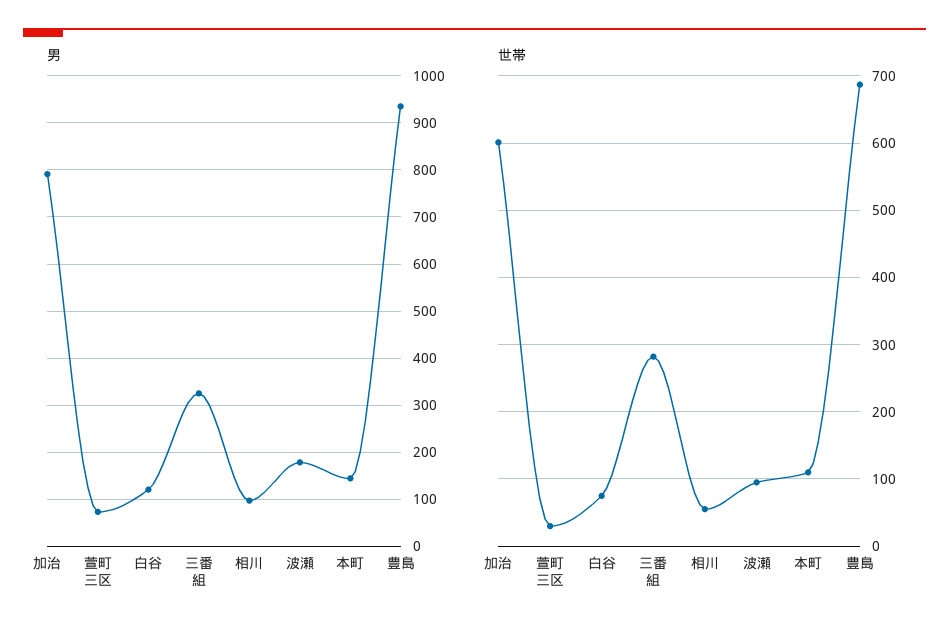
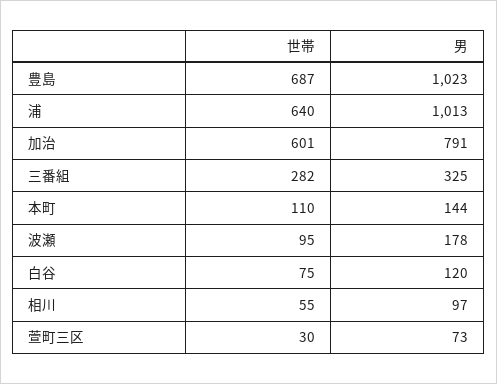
  {
    "男": {
      "加治": 791,
      "萱町三区": 73,
      "白谷": 120,
      "三番組": 325,
      "相川": 97,
      "波瀬": 178,
      "本町": 144,
-     "豊島": 940
+     "豊島": 1023,
+     "浦": 1013
    },
    "世帯": {
      "加治": 601,
      "萱町三区": 30,
      "白谷": 75,
      "三番組": 282,
      "相川": 55,
      "波瀬": 95,
      "本町": 110,
-     "豊島": 687
+     "豊島": 687,
+     "浦": 640
    }
  }

